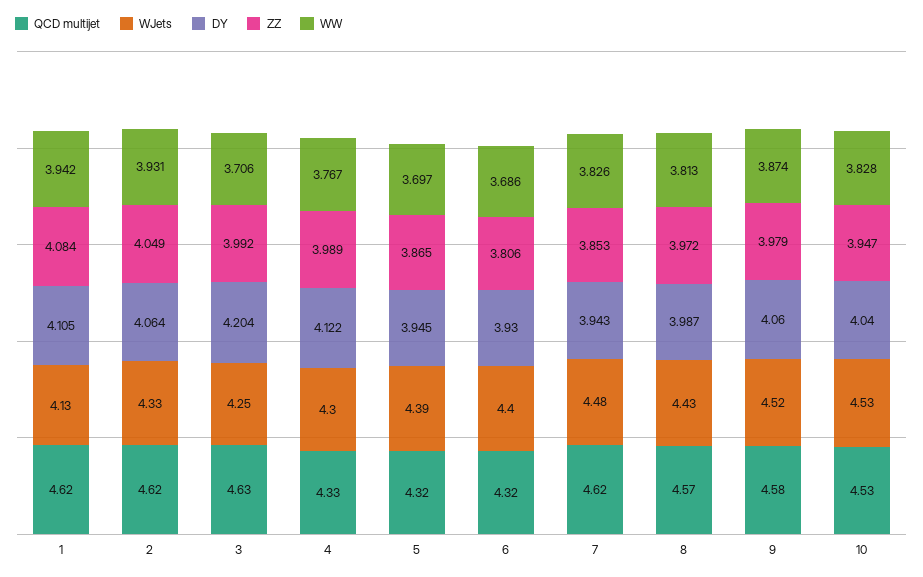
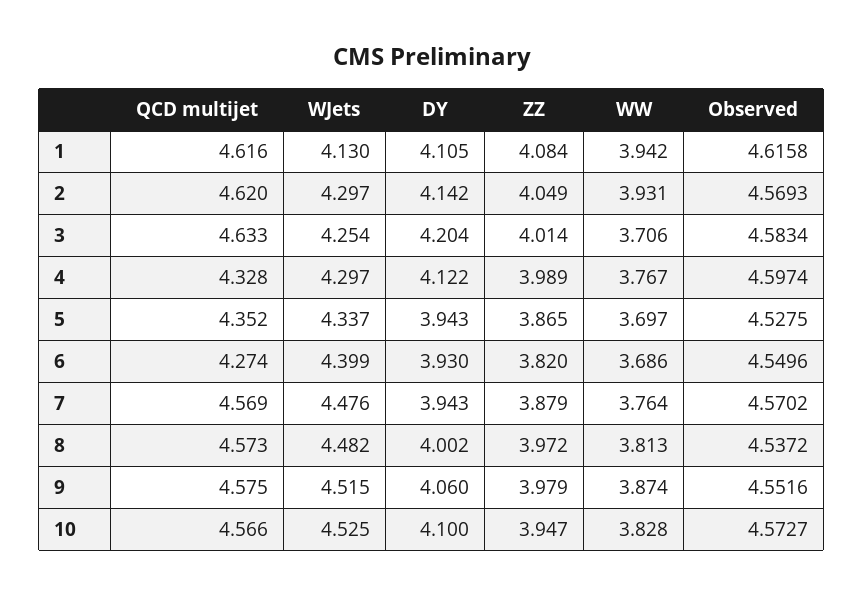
  {
    "QCD multijet": {
      "1": 4.616,
      "2": 4.62,
      "3": 4.633,
      "4": 4.328,
-     "5": 4.32,
+     "5": 4.352,
-     "6": 4.32,
+     "6": 4.274,
-     "7": 4.62,
+     "7": 4.569,
      "8": 4.573,
      "9": 4.575,
-     "10": 4.53
+     "10": 4.566
    },
    "WJets": {
      "1": 4.13,
-     "2": 4.33,
+     "2": 4.297,
      "3": 4.254,
      "4": 4.297,
-     "5": 4.39,
+     "5": 4.337,
      "6": 4.399,
      "7": 4.476,
-     "8": 4.43,
+     "8": 4.482,
      "9": 4.515,
      "10": 4.525
    },
    "DY": {
      "1": 4.105,
-     "2": 4.064,
+     "2": 4.142,
      "3": 4.204,
      "4": 4.122,
-     "5": 3.945,
+     "5": 3.943,
      "6": 3.93,
      "7": 3.943,
-     "8": 3.987,
+     "8": 4.002,
      "9": 4.06,
-     "10": 4.04
+     "10": 4.1
    },
    "ZZ": {
      "1": 4.084,
      "2": 4.049,
-     "3": 3.992,
+     "3": 4.014,
      "4": 3.989,
      "5": 3.865,
-     "6": 3.806,
+     "6": 3.82,
-     "7": 3.853,
+     "7": 3.879,
      "8": 3.972,
      "9": 3.979,
      "10": 3.947
    },
    "WW": {
      "1": 3.942,
      "2": 3.931,
      "3": 3.706,
      "4": 3.767,
      "5": 3.697,
      "6": 3.686,
-     "7": 3.826,
+     "7": 3.764,
      "8": 3.813,
      "9": 3.874,
      "10": 3.828
-   }
+   },
+   "Observed": {
+     "1": 4.6158,
+     "2": 4.5693,
+     "3": 4.5834,
+     "4": 4.5974,
+     "5": 4.5275,
+     "6": 4.5496,
+     "7": 4.5702,
+     "8": 4.5372,
+     "9": 4.5516,
+     "10": 4.5727
+   }
  }

